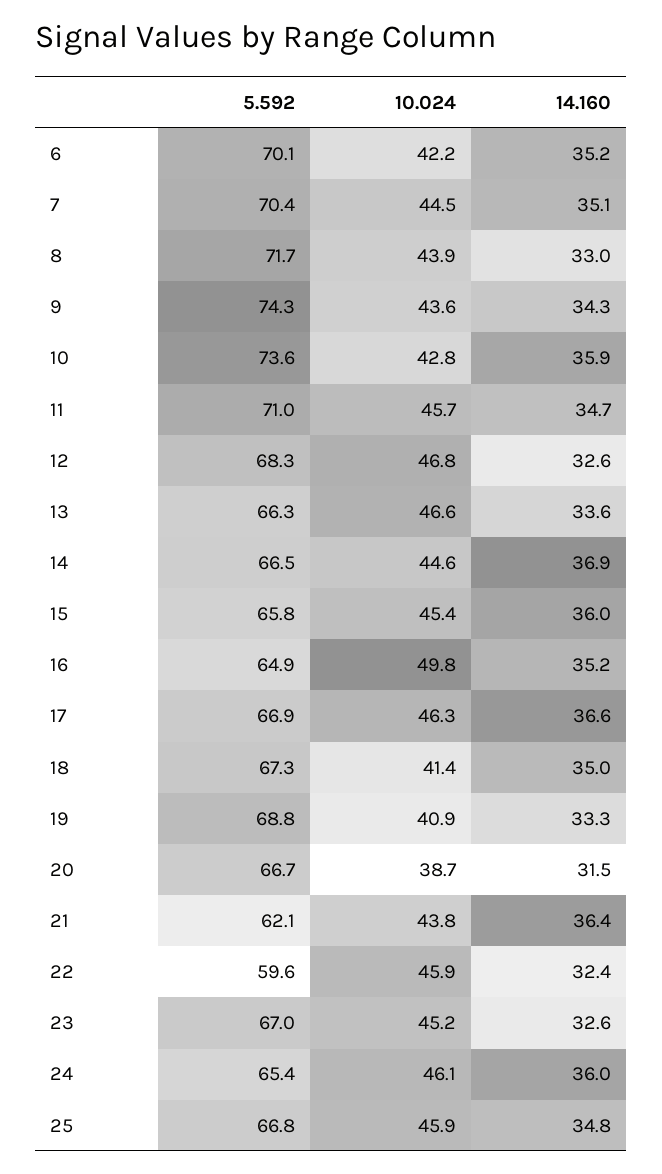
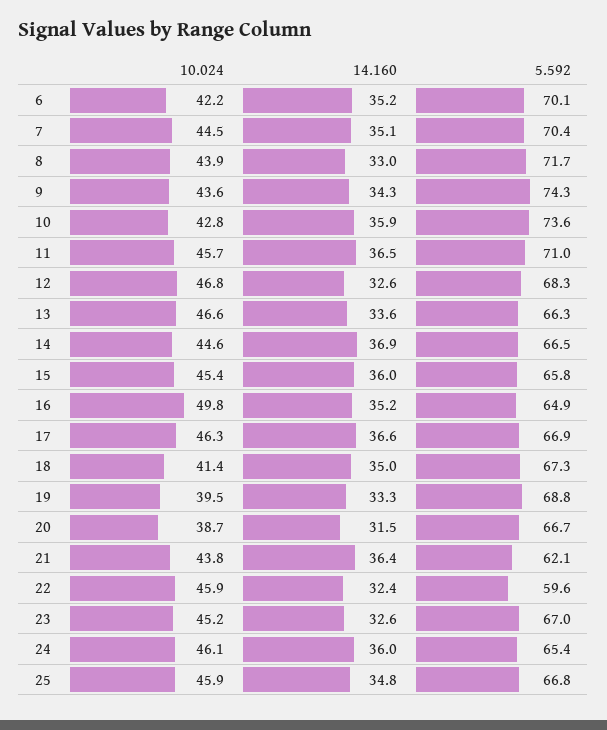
  {
    "5.592": {
      "6": 70.1,
      "7": 70.4,
      "8": 71.7,
      "9": 74.3,
      "10": 73.6,
      "11": 71,
      "12": 68.3,
      "13": 66.3,
      "14": 66.5,
      "15": 65.8,
      "16": 64.9,
      "17": 66.9,
      "18": 67.3,
      "19": 68.8,
      "20": 66.7,
      "21": 62.1,
      "22": 59.6,
      "23": 67,
      "24": 65.4,
      "25": 66.8
    },
    "10.024": {
      "6": 42.2,
      "7": 44.5,
      "8": 43.9,
      "9": 43.6,
      "10": 42.8,
      "11": 45.7,
      "12": 46.8,
      "13": 46.6,
      "14": 44.6,
      "15": 45.4,
      "16": 49.8,
      "17": 46.3,
      "18": 41.4,
-     "19": 40.9,
+     "19": 39.5,
      "20": 38.7,
      "21": 43.8,
      "22": 45.9,
      "23": 45.2,
      "24": 46.1,
      "25": 45.9
    },
    "14.160": {
      "6": 35.2,
      "7": 35.1,
      "8": 33,
      "9": 34.3,
      "10": 35.9,
-     "11": 34.7,
+     "11": 36.5,
      "12": 32.6,
      "13": 33.6,
      "14": 36.9,
      "15": 36,
      "16": 35.2,
      "17": 36.6,
      "18": 35,
      "19": 33.3,
      "20": 31.5,
      "21": 36.4,
      "22": 32.4,
      "23": 32.6,
      "24": 36,
      "25": 34.8
    }
  }

